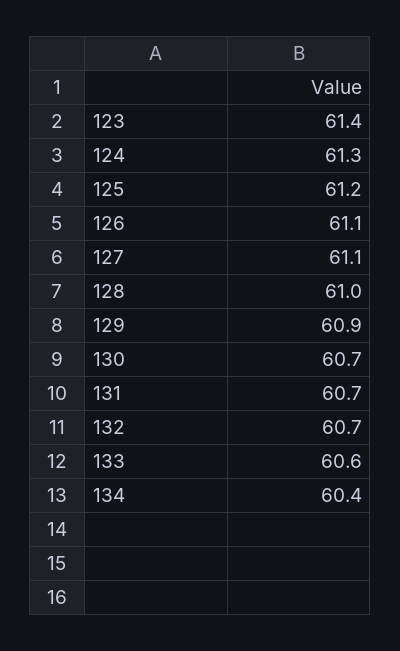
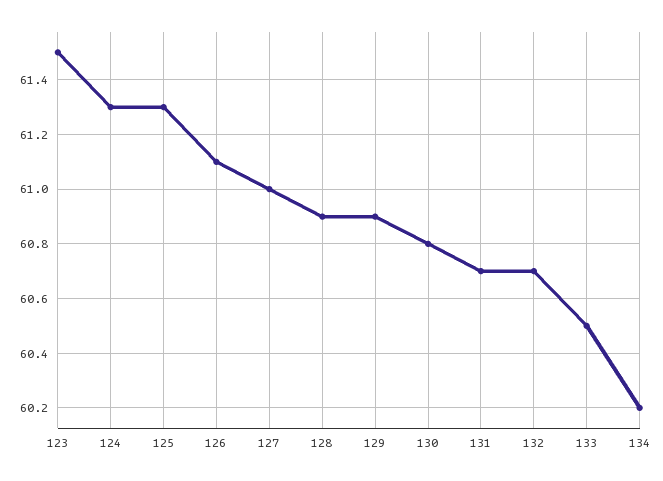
  {
-   "123": 61.4,
+   "123": 61.5,
    "124": 61.3,
-   "125": 61.2,
+   "125": 61.3,
    "126": 61.1,
-   "127": 61.1,
+   "127": 61,
-   "128": 61,
+   "128": 60.9,
    "129": 60.9,
-   "130": 60.7,
+   "130": 60.8,
    "131": 60.7,
    "132": 60.7,
-   "133": 60.6,
+   "133": 60.5,
-   "134": 60.4
+   "134": 60.2
  }

